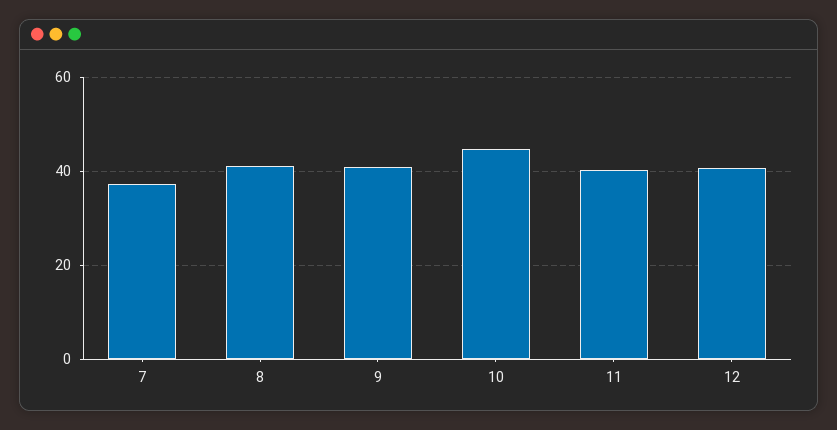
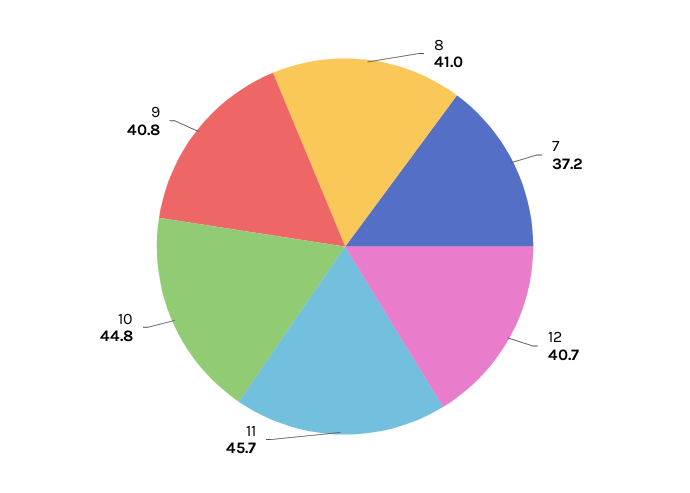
  {
    "7": 37.2,
    "8": 41,
    "9": 40.8,
    "10": 44.8,
-   "11": 40,
+   "11": 45.7,
    "12": 40.7
  }

